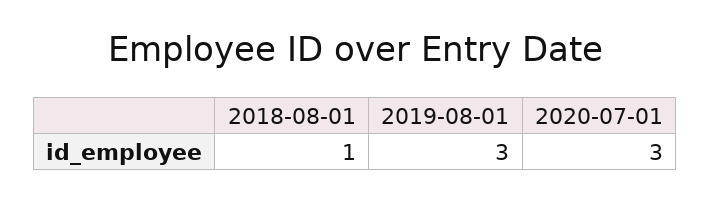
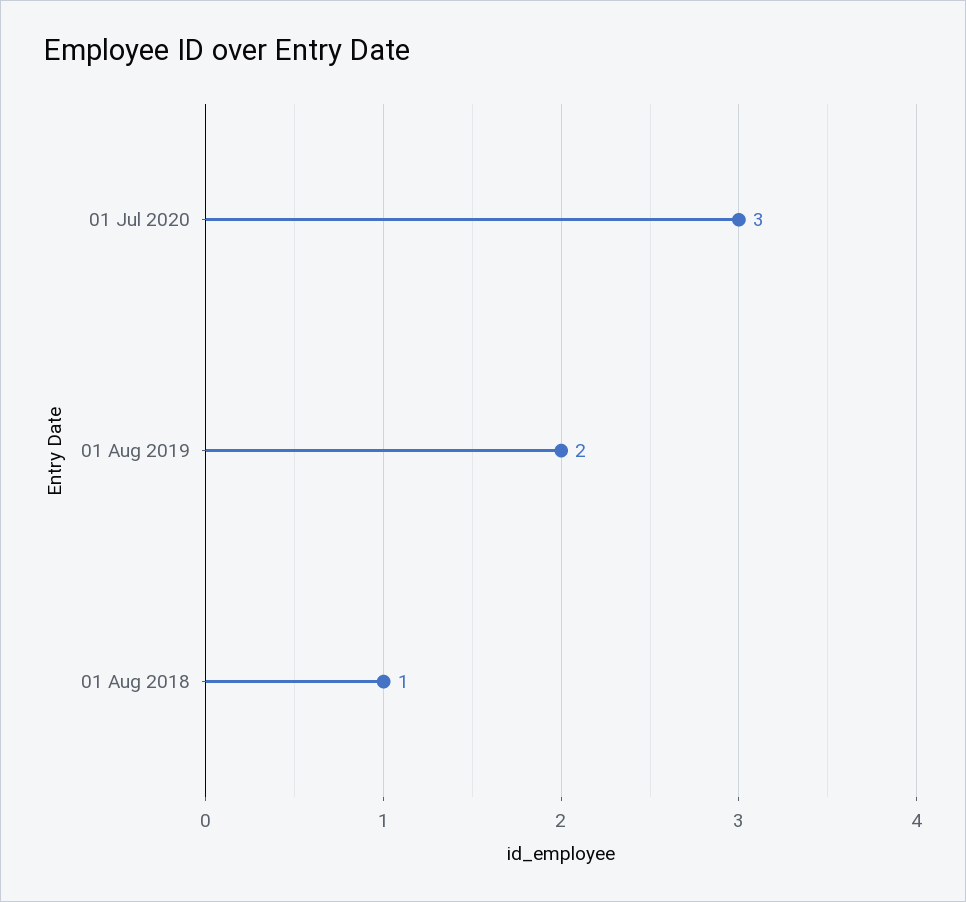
  {
    "2018-08-01": 1,
-   "2019-08-01": 3,
+   "2019-08-01": 2,
    "2020-07-01": 3
  }

